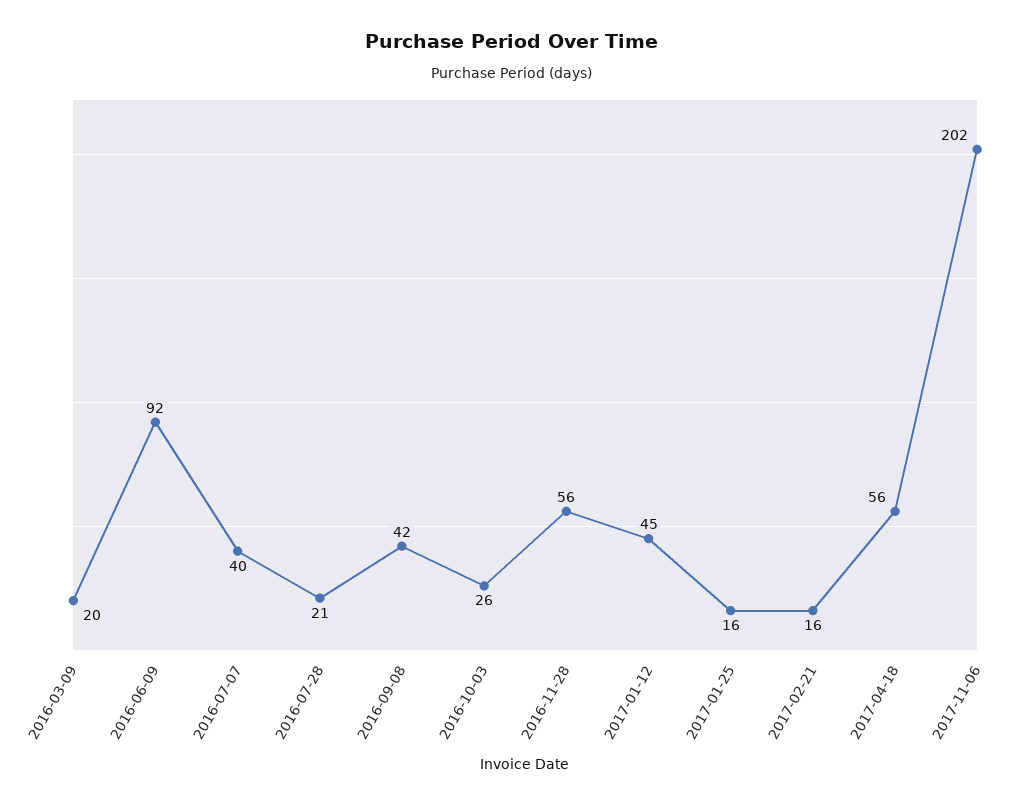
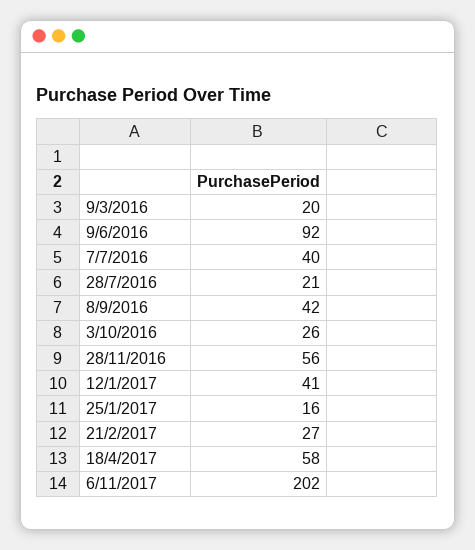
  {
    "2016-03-09": 20,
    "2016-06-09": 92,
    "2016-07-07": 40,
    "2016-07-28": 21,
    "2016-09-08": 42,
    "2016-10-03": 26,
    "2016-11-28": 56,
-   "2017-01-12": 45,
+   "2017-01-12": 41,
    "2017-01-25": 16,
-   "2017-02-21": 16,
+   "2017-02-21": 27,
-   "2017-04-18": 56,
+   "2017-04-18": 58,
    "2017-11-06": 202
  }

